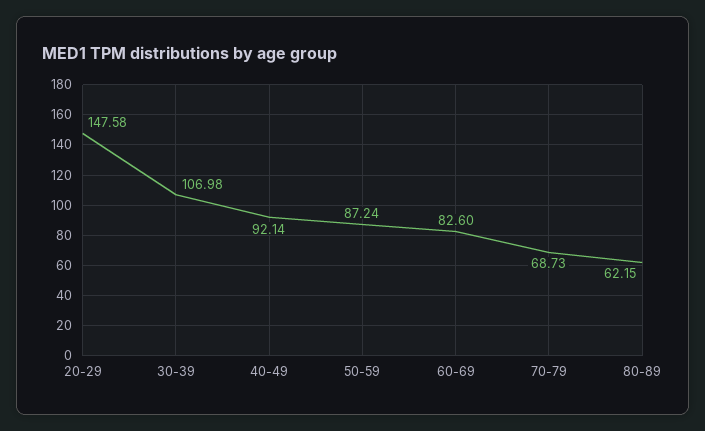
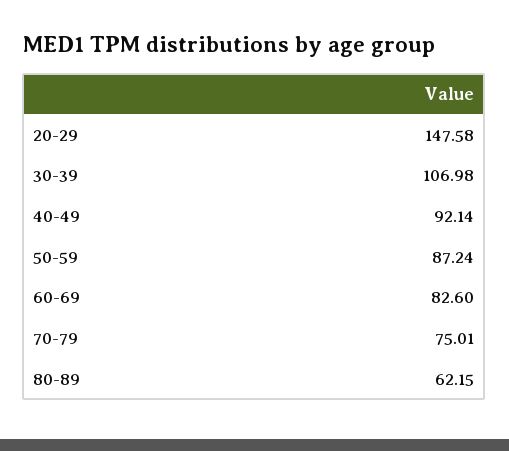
  {
    "20-29": 147.58,
    "30-39": 106.98,
    "40-49": 92.14,
    "50-59": 87.24,
    "60-69": 82.6,
-   "70-79": 68.73,
+   "70-79": 75.01,
    "80-89": 62.15
  }

